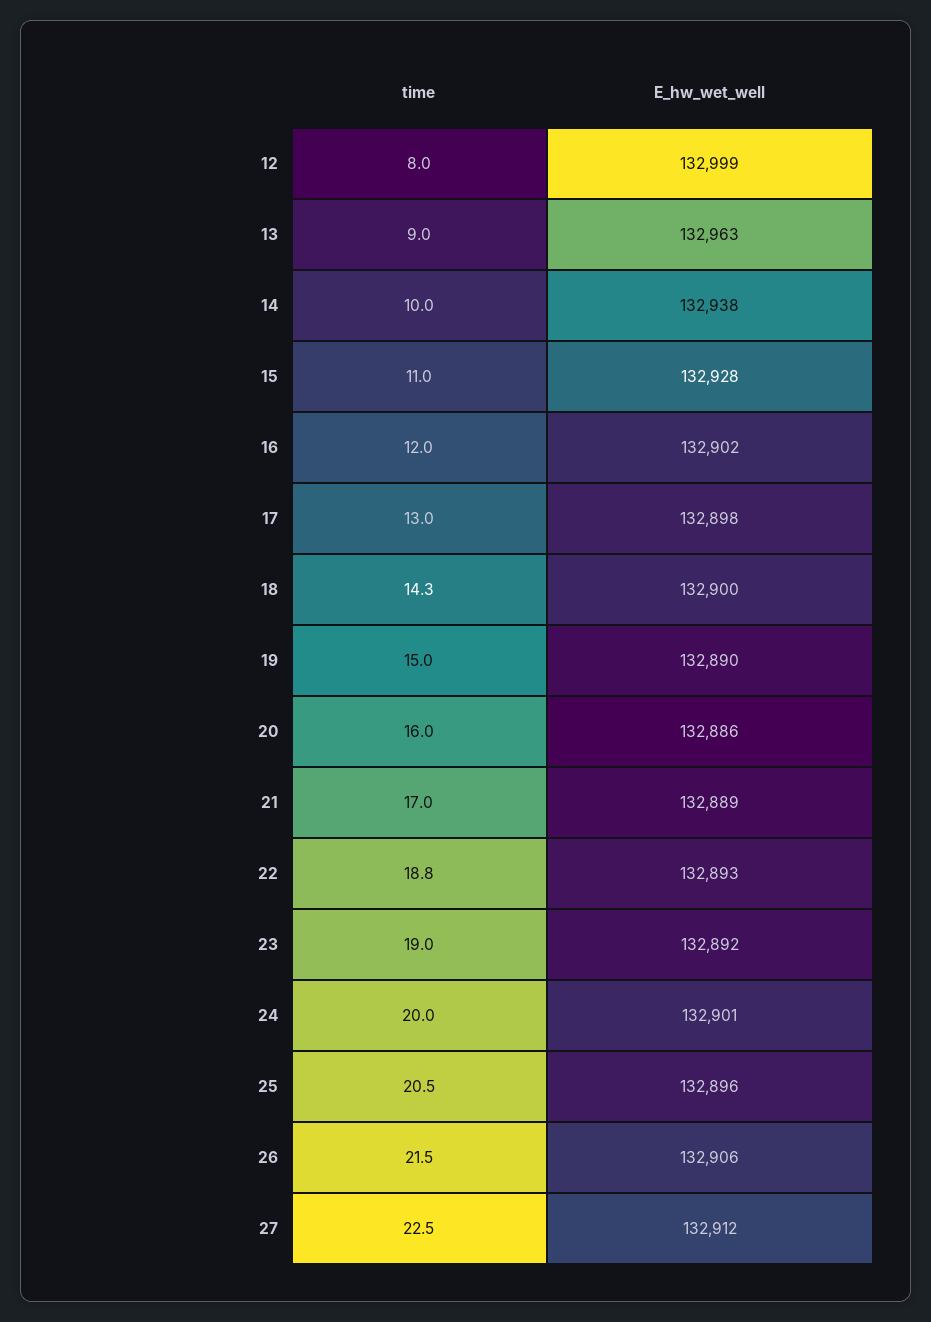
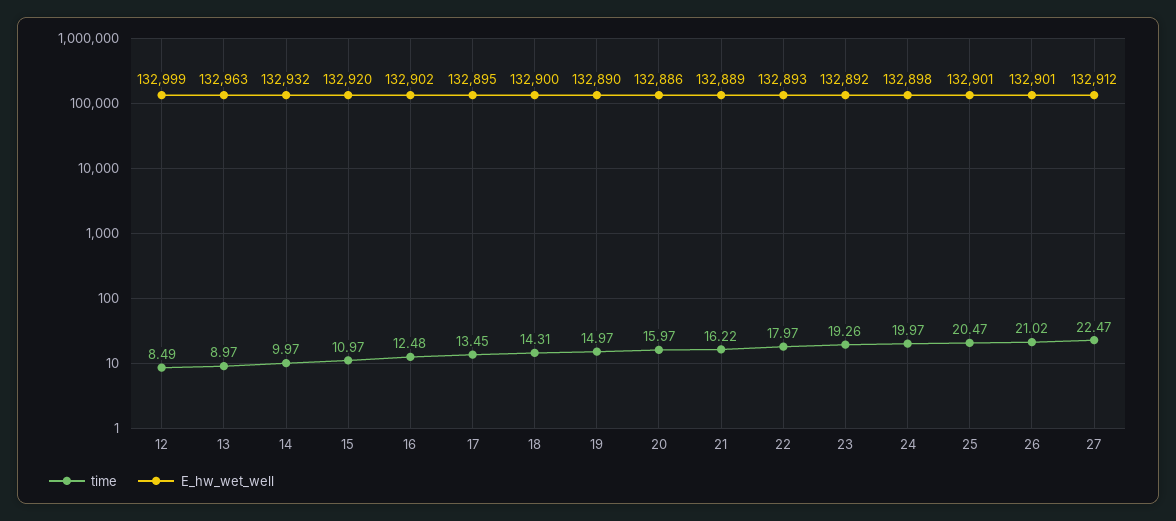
  {
    "time": {
-     "12": 8,
+     "12": 8.49,
      "13": 8.97,
      "14": 9.97,
      "15": 10.97,
-     "16": 12,
+     "16": 12.48,
-     "17": 13,
+     "17": 13.45,
      "18": 14.31,
      "19": 14.97,
      "20": 15.97,
-     "21": 17,
+     "21": 16.22,
-     "22": 18.8,
+     "22": 17.97,
-     "23": 19,
+     "23": 19.26,
      "24": 19.97,
      "25": 20.47,
-     "26": 21.5,
+     "26": 21.02,
      "27": 22.47
    },
    "E_hw_wet_well": {
      "12": 132999,
      "13": 132963,
-     "14": 132938,
+     "14": 132932,
-     "15": 132928,
+     "15": 132920,
      "16": 132902,
-     "17": 132898,
+     "17": 132895,
      "18": 132900,
      "19": 132890,
      "20": 132886,
      "21": 132889,
      "22": 132893,
      "23": 132892,
-     "24": 132901,
+     "24": 132898,
-     "25": 132896,
+     "25": 132901,
-     "26": 132906,
+     "26": 132901,
      "27": 132912
    }
  }

